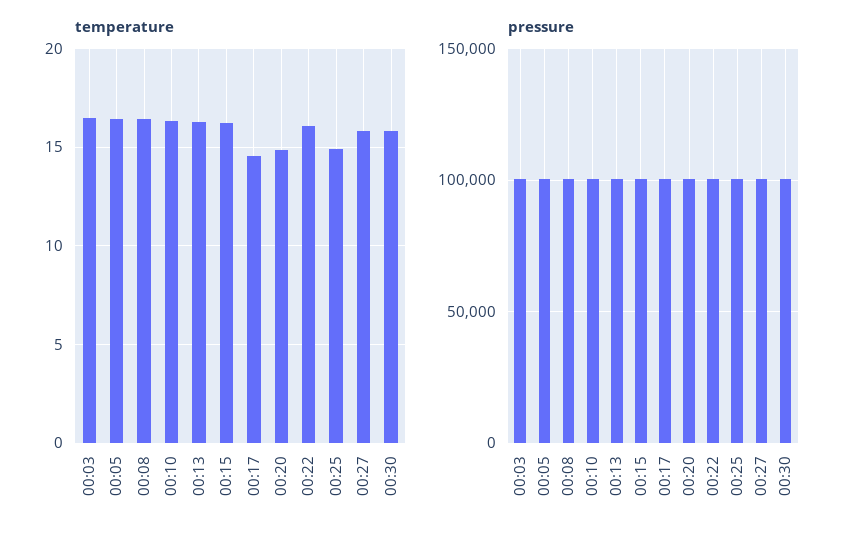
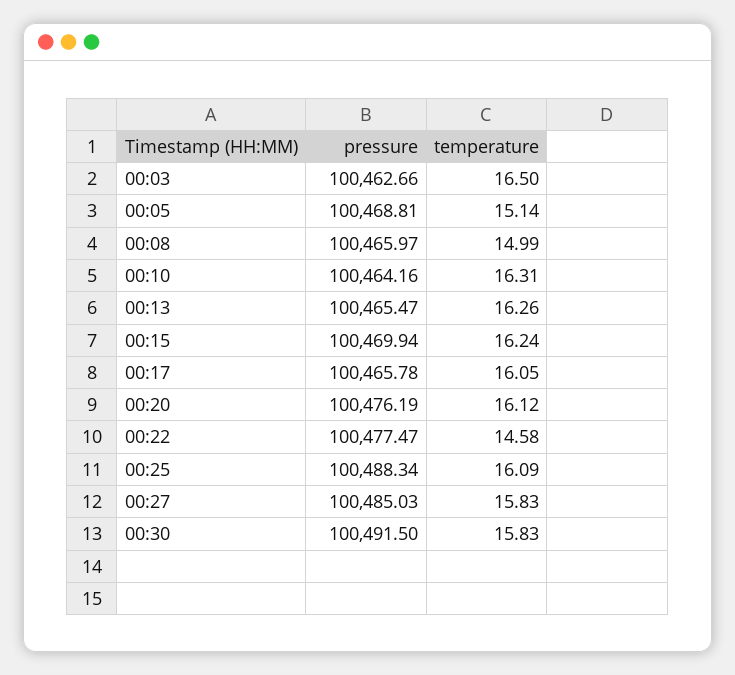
  {
    "temperature": {
      "00:03": 16.5,
-     "00:05": 16.5,
+     "00:05": 15.14,
-     "00:08": 16.5,
+     "00:08": 14.99,
      "00:10": 16.31,
      "00:13": 16.26,
      "00:15": 16.24,
-     "00:17": 14.5,
+     "00:17": 16.05,
-     "00:20": 15,
+     "00:20": 16.12,
-     "00:22": 16,
+     "00:22": 14.58,
-     "00:25": 15,
+     "00:25": 16.09,
      "00:27": 15.83,
      "00:30": 15.83
    },
    "pressure": {
      "00:03": 100462.66,
      "00:05": 100468.81,
      "00:08": 100465.97,
      "00:10": 100464.16,
      "00:13": 100465.47,
      "00:15": 100469.94,
      "00:17": 100465.78,
      "00:20": 100476.19,
      "00:22": 100477.47,
      "00:25": 100488.34,
      "00:27": 100485.03,
      "00:30": 100491.5
    }
  }

